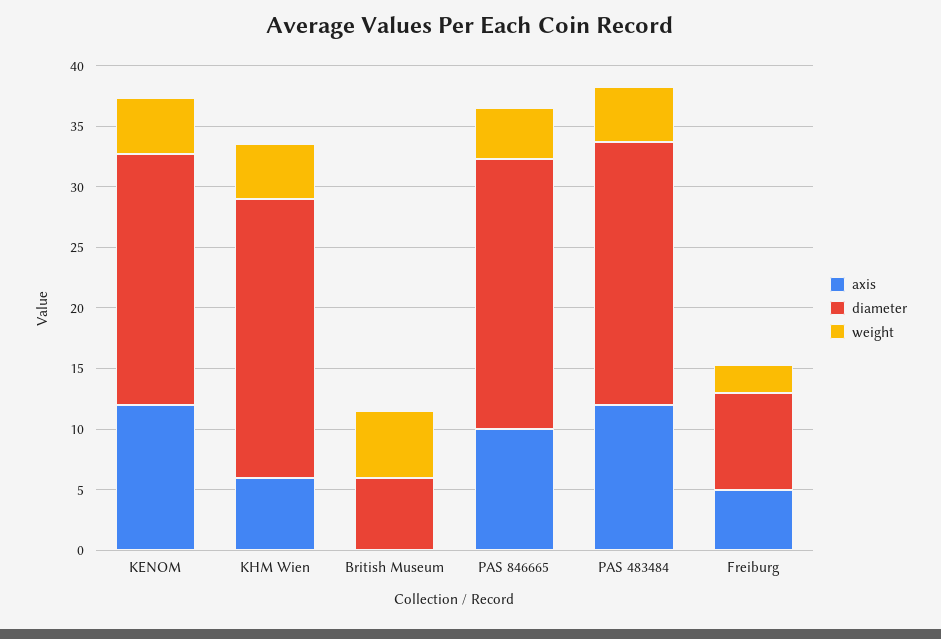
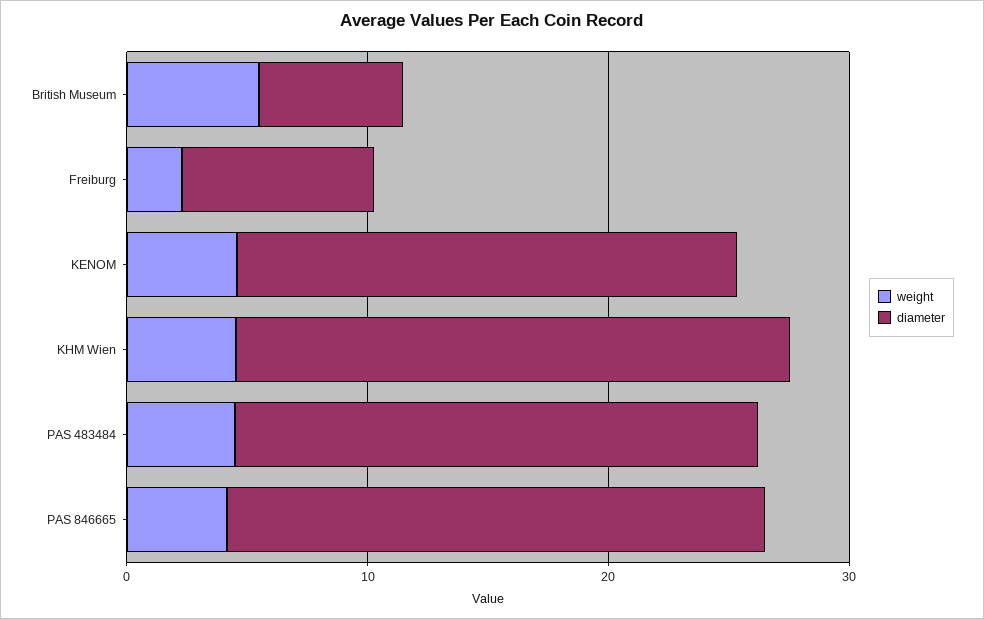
  {
-   "axis": {
-     "KENOM": 12,
-     "KHM Wien": 6,
-     "British Museum": 0,
-     "PAS 846665": 10,
-     "PAS 483484": 12,
-     "Freiburg": 5
-   },
    "diameter": {
      "KENOM": 21,
      "KHM Wien": 23,
      "British Museum": 6,
      "PAS 846665": 22,
      "PAS 483484": 22,
      "Freiburg": 8
    },
    "weight": {
      "KENOM": 5,
      "KHM Wien": 5,
      "British Museum": 5,
      "PAS 846665": 4,
      "PAS 483484": 5,
      "Freiburg": 2
    }
  }

